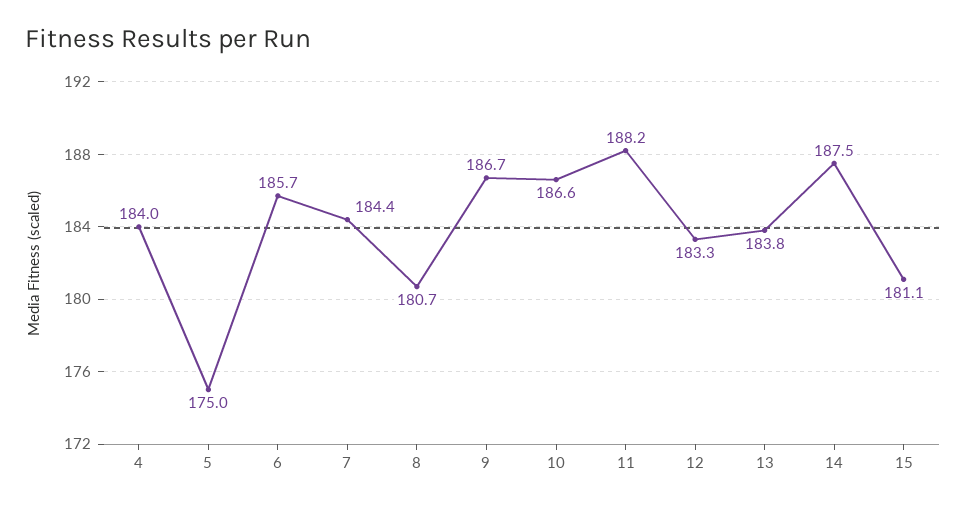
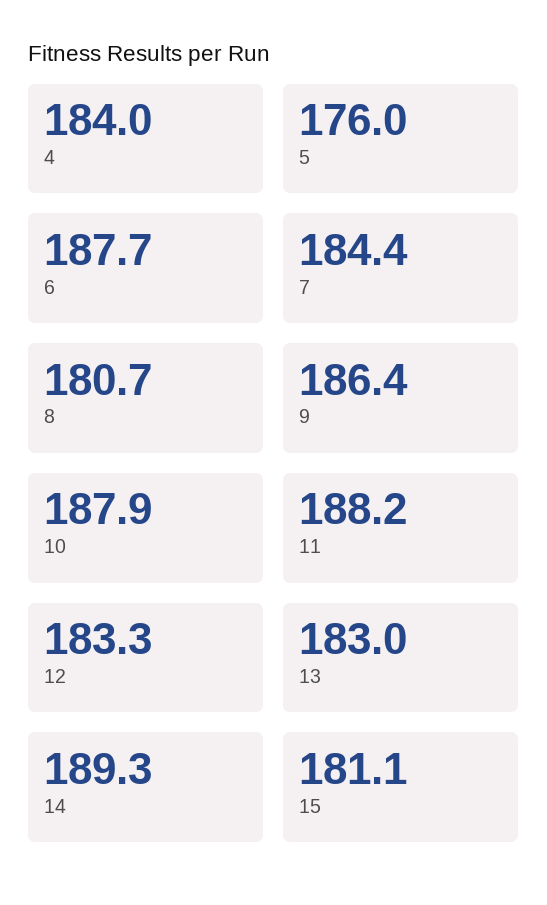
  {
    "4": 184,
-   "5": 175,
+   "5": 176,
-   "6": 185.7,
+   "6": 187.7,
    "7": 184.4,
    "8": 180.7,
-   "9": 186.7,
+   "9": 186.4,
-   "10": 186.6,
+   "10": 187.9,
    "11": 188.2,
    "12": 183.3,
-   "13": 183.8,
+   "13": 183,
-   "14": 187.5,
+   "14": 189.3,
    "15": 181.1
  }

